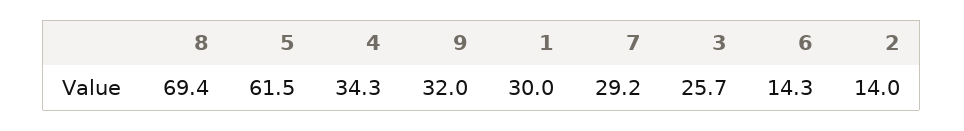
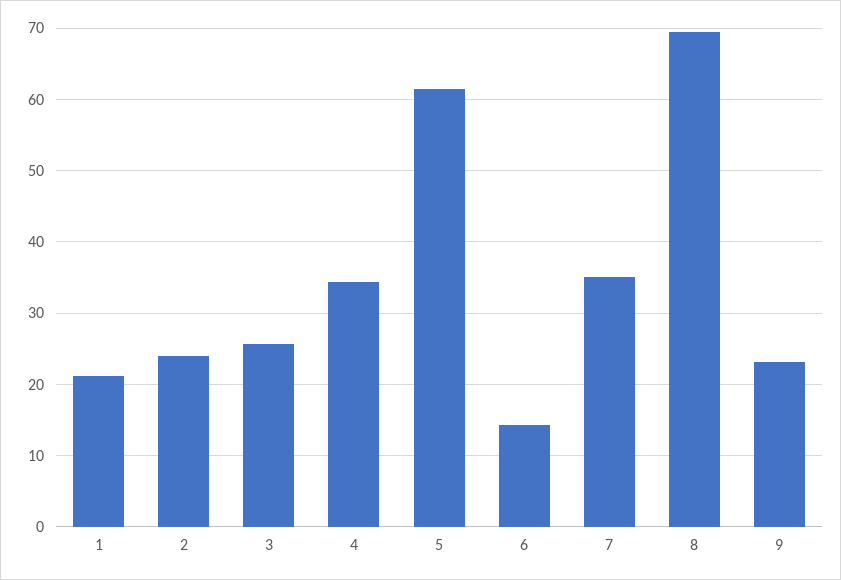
  {
    "8": 69.4,
    "5": 61.5,
    "4": 34.3,
-   "9": 32,
+   "9": 23,
-   "1": 30,
+   "1": 21,
-   "7": 29.2,
+   "7": 35,
    "3": 25.7,
    "6": 14.3,
-   "2": 14
+   "2": 24
  }

